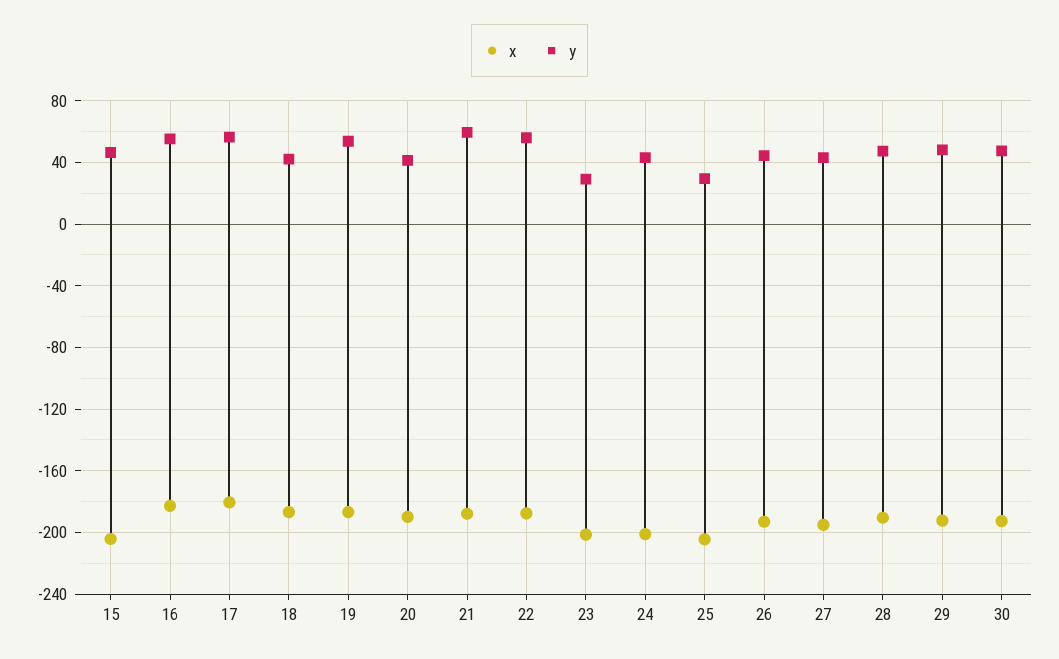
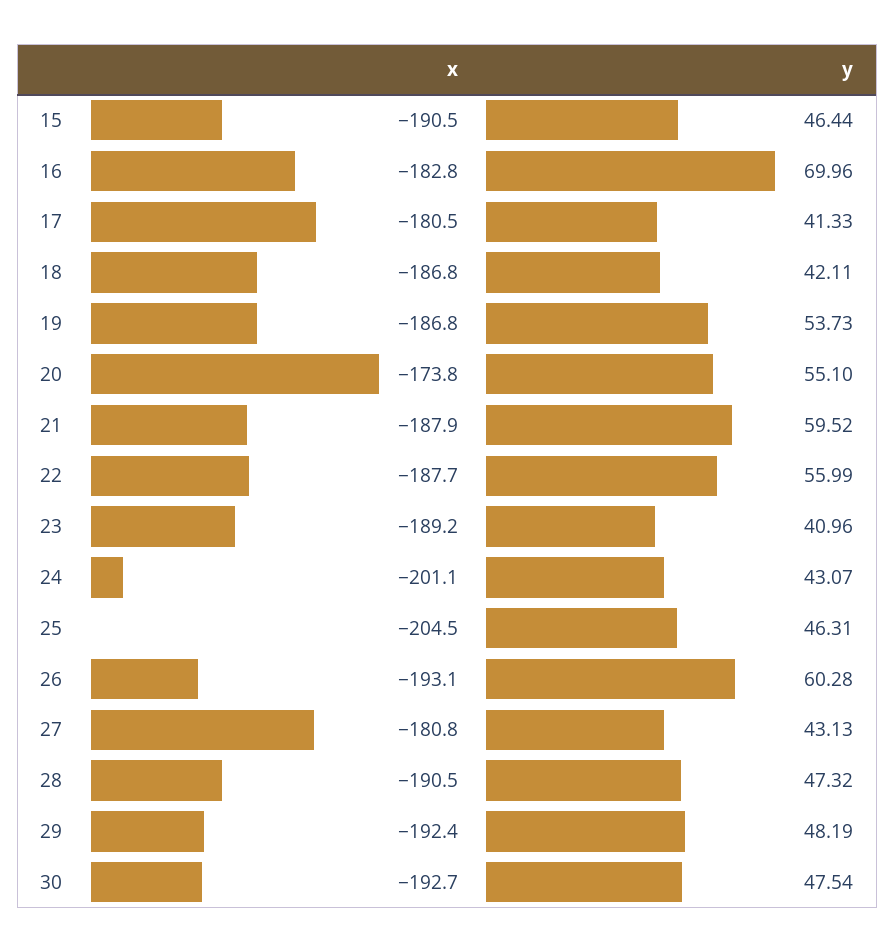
  {
    "x": {
-     "15": -205,
+     "15": -190.5,
      "16": -182.8,
      "17": -180.5,
      "18": -186.8,
      "19": -186.8,
-     "20": -190,
+     "20": -173.8,
      "21": -187.9,
      "22": -187.7,
-     "23": -200,
+     "23": -189.2,
      "24": -201.1,
      "25": -204.5,
      "26": -193.1,
-     "27": -195,
+     "27": -180.8,
      "28": -190.5,
      "29": -192.4,
      "30": -192.7
    },
    "y": {
      "15": 46.44,
-     "16": 55,
+     "16": 69.96,
-     "17": 55,
+     "17": 41.33,
      "18": 42.11,
      "19": 53.73,
-     "20": 40,
+     "20": 55.1,
      "21": 59.52,
      "22": 55.99,
-     "23": 30,
+     "23": 40.96,
      "24": 43.07,
-     "25": 30,
+     "25": 46.31,
-     "26": 45,
+     "26": 60.28,
      "27": 43.13,
      "28": 47.32,
      "29": 48.19,
      "30": 47.54
    }
  }

